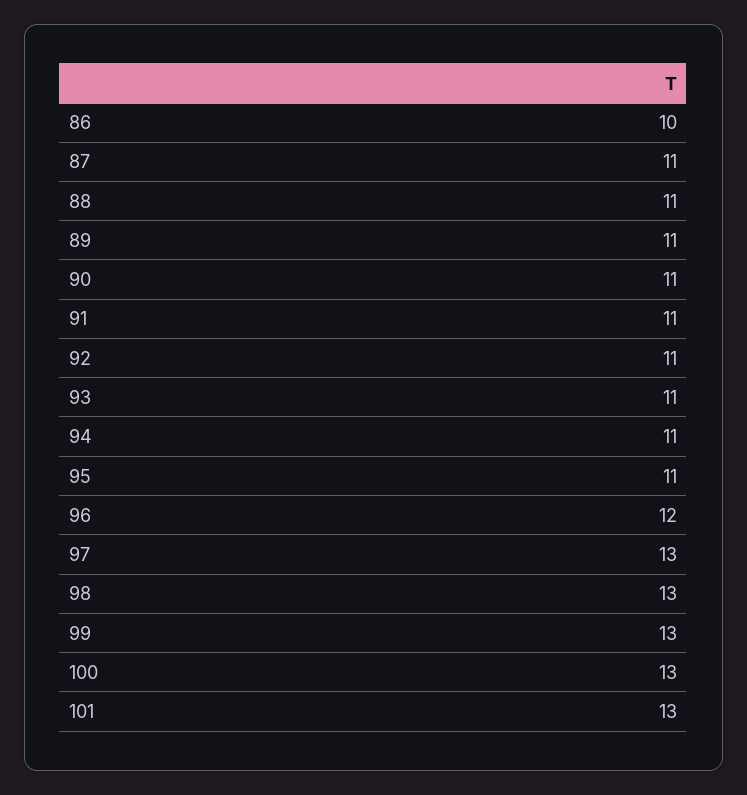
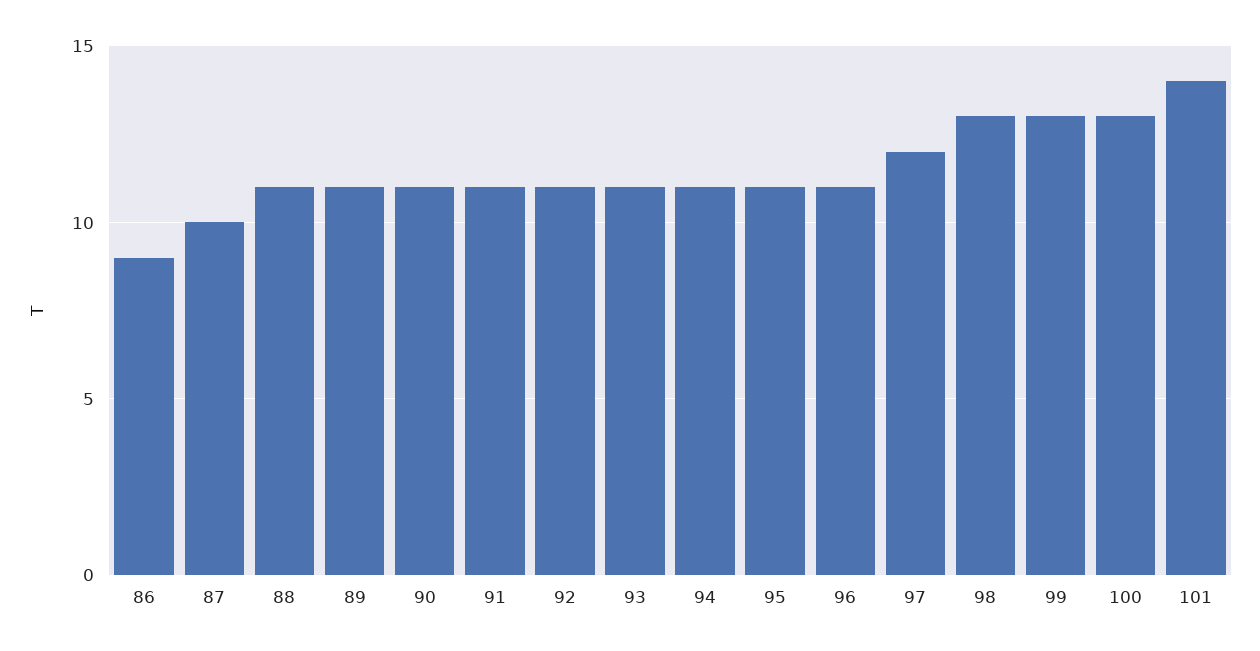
  {
-   "86": 10,
+   "86": 9,
-   "87": 11,
+   "87": 10,
    "88": 11,
    "89": 11,
    "90": 11,
    "91": 11,
    "92": 11,
    "93": 11,
    "94": 11,
    "95": 11,
-   "96": 12,
+   "96": 11,
-   "97": 13,
+   "97": 12,
    "98": 13,
    "99": 13,
    "100": 13,
-   "101": 13
+   "101": 14
  }

